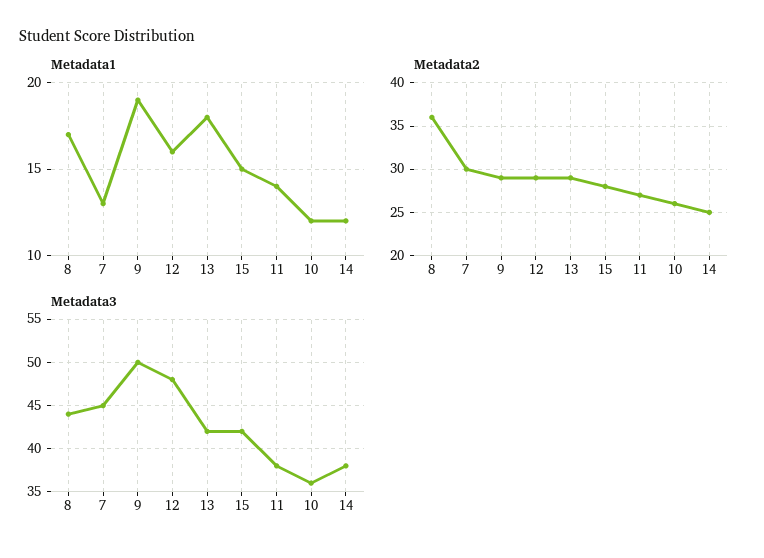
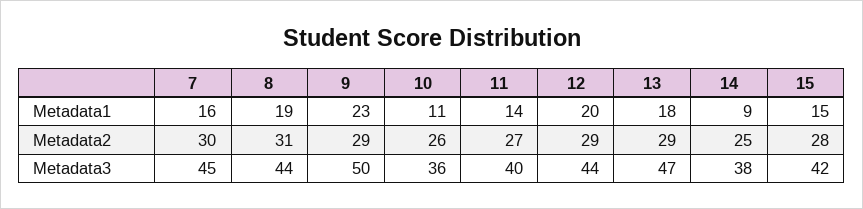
  {
    "Metadata1": {
-     "8": 17,
+     "8": 19,
-     "7": 13,
+     "7": 16,
-     "9": 19,
+     "9": 23,
-     "12": 16,
+     "12": 20,
      "13": 18,
      "15": 15,
      "11": 14,
-     "10": 12,
+     "10": 11,
-     "14": 12
+     "14": 9
    },
    "Metadata2": {
-     "8": 36,
+     "8": 31,
      "7": 30,
      "9": 29,
      "12": 29,
      "13": 29,
      "15": 28,
      "11": 27,
      "10": 26,
      "14": 25
    },
    "Metadata3": {
      "8": 44,
      "7": 45,
      "9": 50,
-     "12": 48,
+     "12": 44,
-     "13": 42,
+     "13": 47,
      "15": 42,
-     "11": 38,
+     "11": 40,
      "10": 36,
      "14": 38
    }
  }

